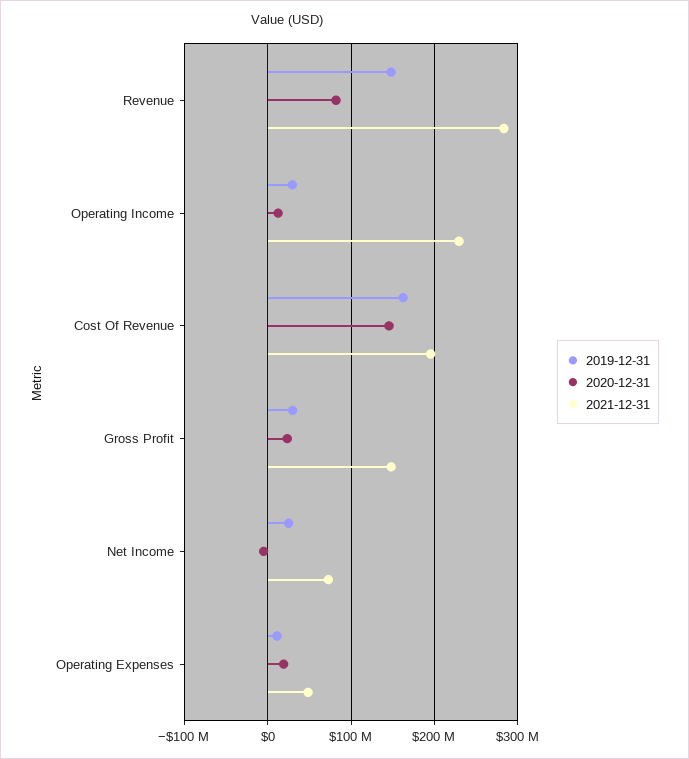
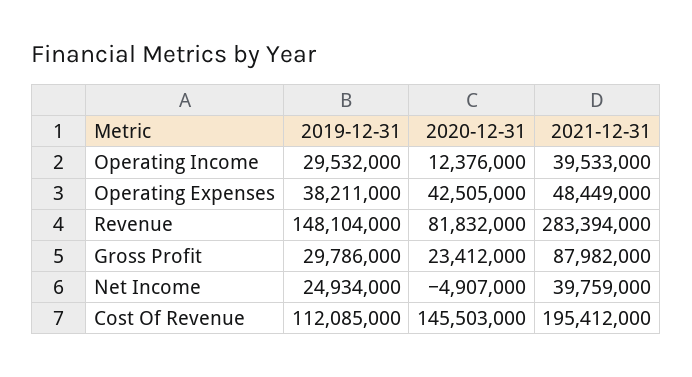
  {
    "2019-12-31": {
      "Revenue": 148104000,
      "Operating Income": 29532000,
-     "Cost Of Revenue": 160000000,
+     "Cost Of Revenue": 112085000,
      "Gross Profit": 29786000,
      "Net Income": 24934000,
-     "Operating Expenses": 10000000
+     "Operating Expenses": 38211000
    },
    "2020-12-31": {
      "Revenue": 81832000,
      "Operating Income": 12376000,
      "Cost Of Revenue": 145503000,
      "Gross Profit": 23412000,
      "Net Income": -4907000,
-     "Operating Expenses": 20000000
+     "Operating Expenses": 42505000
    },
    "2021-12-31": {
      "Revenue": 283394000,
-     "Operating Income": 230000000,
+     "Operating Income": 39533000,
      "Cost Of Revenue": 195412000,
-     "Gross Profit": 150000000,
+     "Gross Profit": 87982000,
-     "Net Income": 70000000,
+     "Net Income": 39759000,
      "Operating Expenses": 48449000
    }
  }

